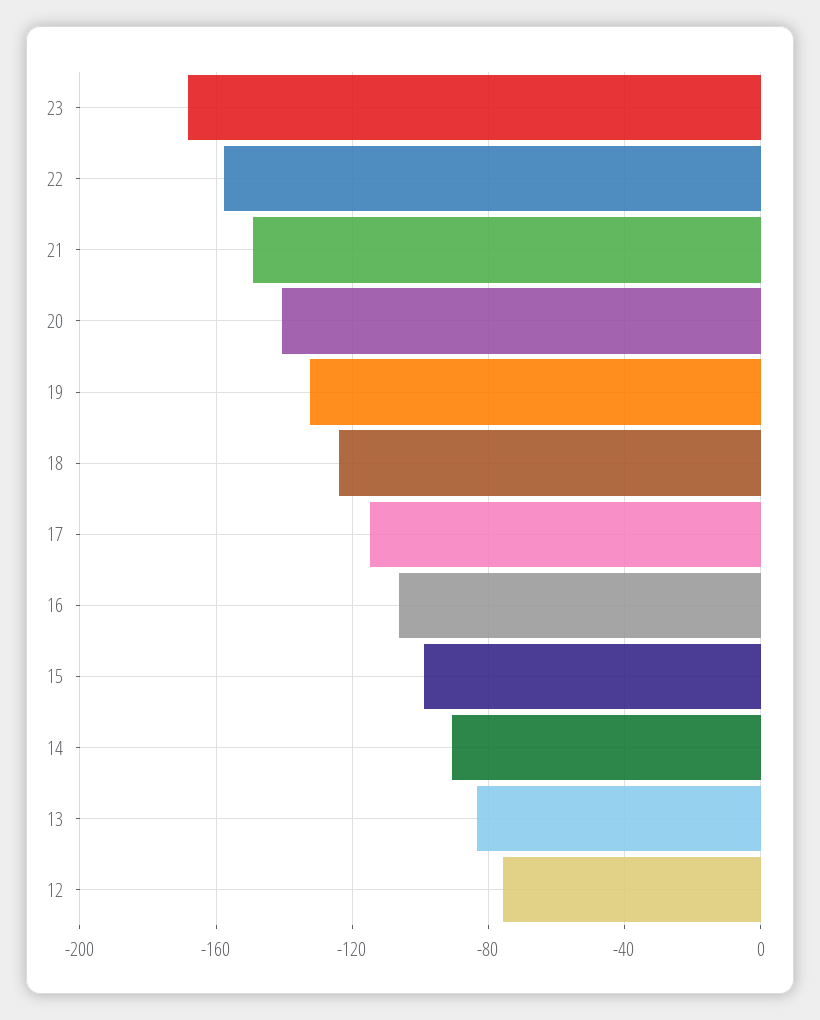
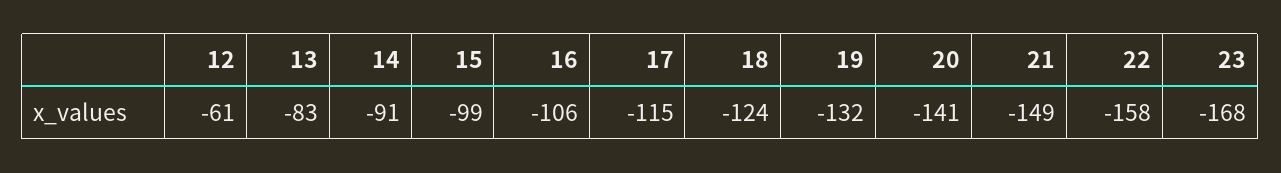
  {
    "23": -168,
    "22": -158,
    "21": -149,
    "20": -141,
    "19": -132,
    "18": -124,
    "17": -115,
    "16": -106,
    "15": -99,
    "14": -91,
    "13": -83,
-   "12": -75
+   "12": -61
  }

